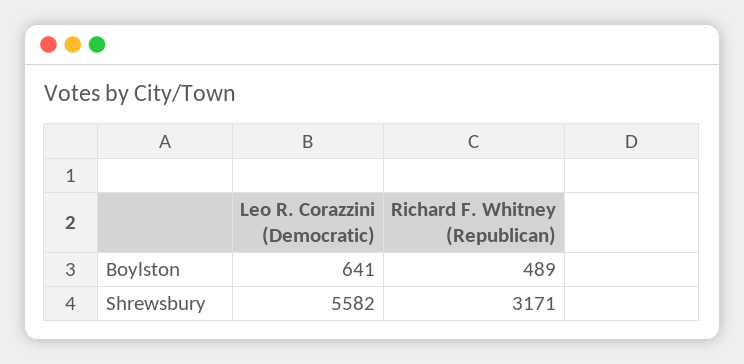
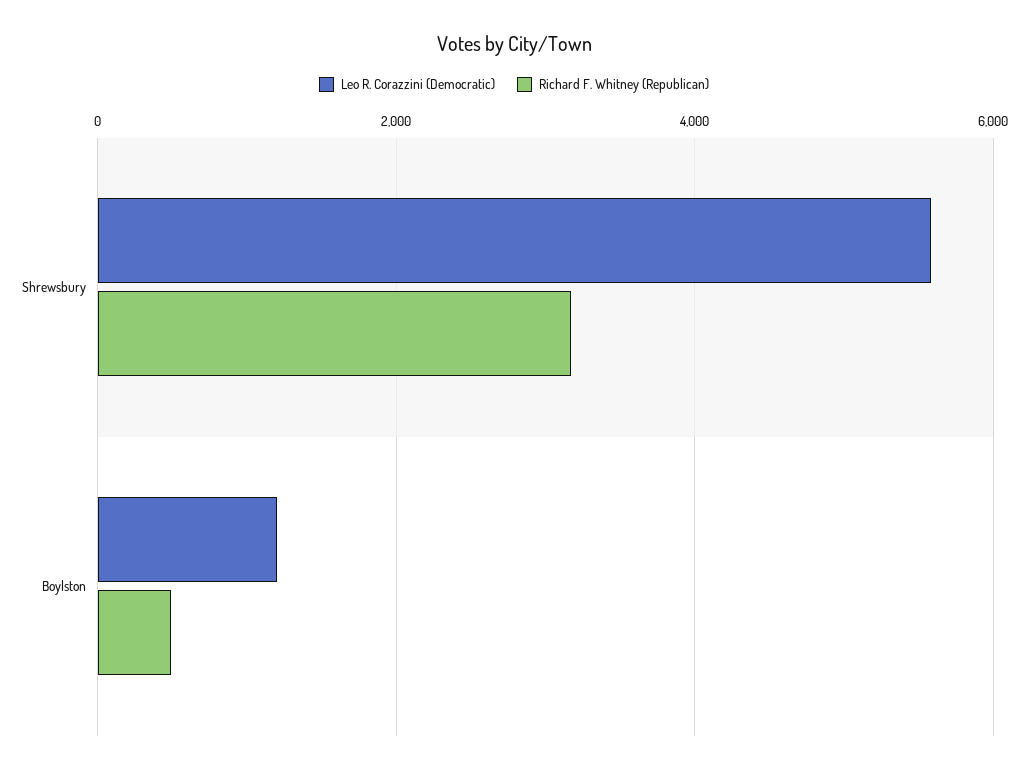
  {
    "Leo R. Corazzini (Democratic)": {
-     "Boylston": 641,
+     "Boylston": 1200,
      "Shrewsbury": 5582
    },
    "Richard F. Whitney (Republican)": {
      "Boylston": 489,
      "Shrewsbury": 3171
    }
  }

